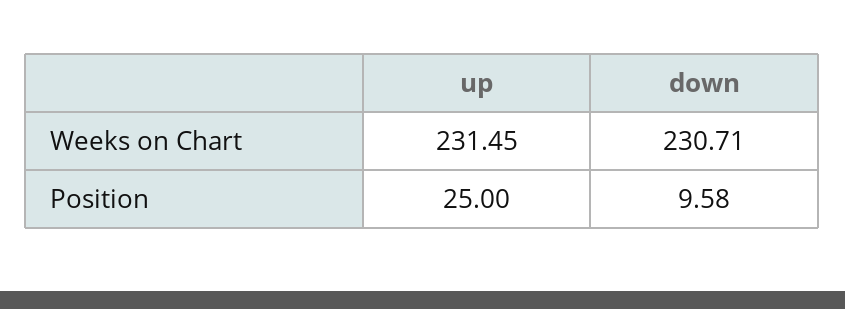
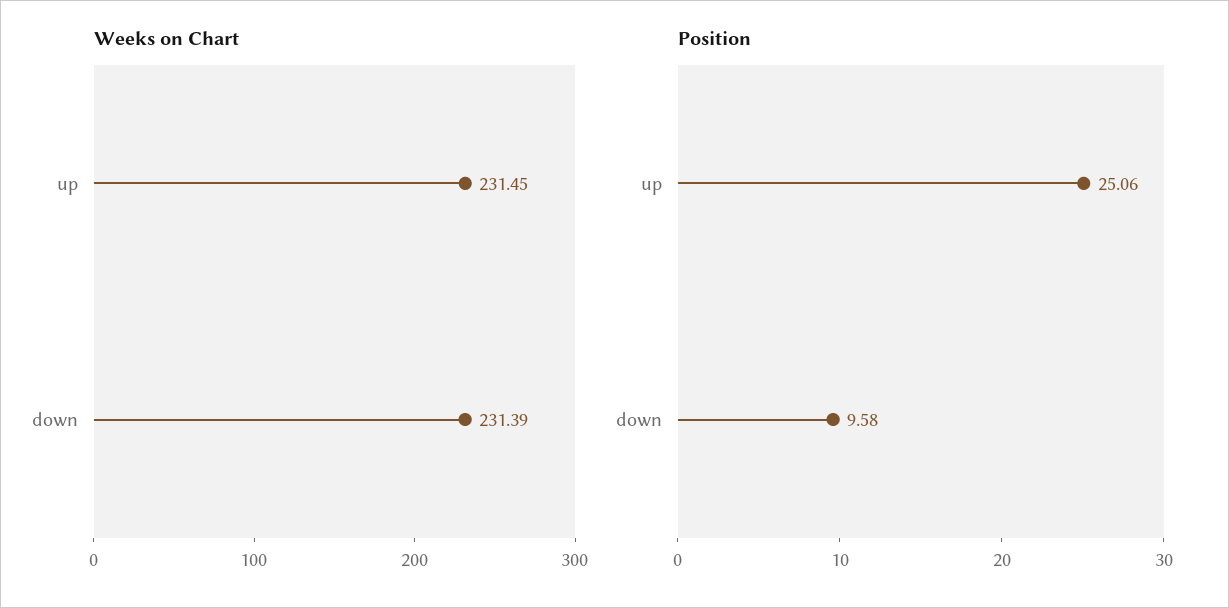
  {
    "Weeks on Chart": {
      "up": 231.45,
-     "down": 230.71
+     "down": 231.39
    },
    "Position": {
-     "up": 25,
+     "up": 25.06,
      "down": 9.58
    }
  }

